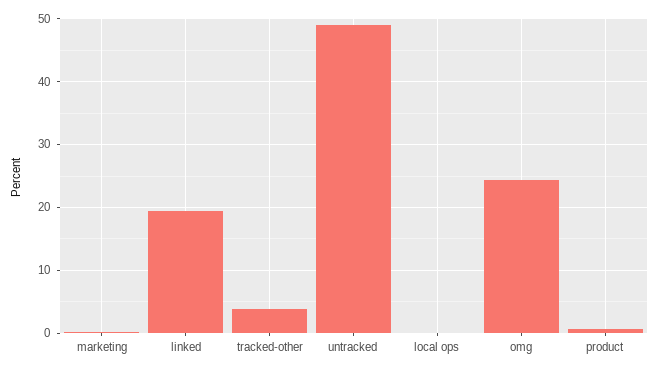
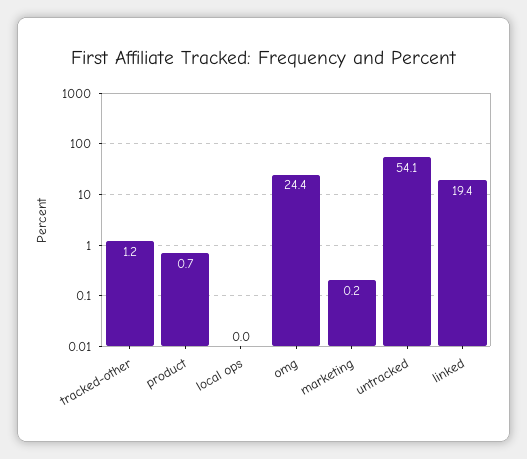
  {
    "marketing": 0.2,
    "linked": 19.4,
-   "tracked-other": 4,
+   "tracked-other": 1.2,
-   "untracked": 49,
+   "untracked": 54.1,
    "local ops": 0,
    "omg": 24.4,
    "product": 0.7
  }

